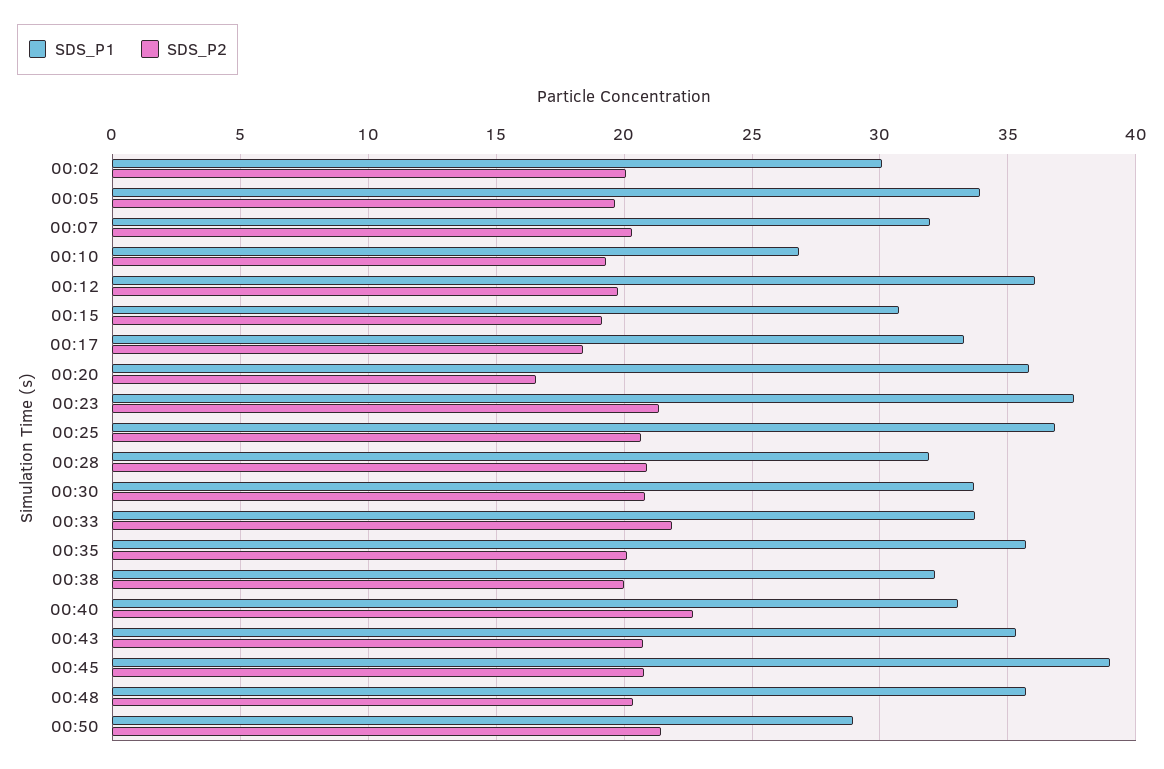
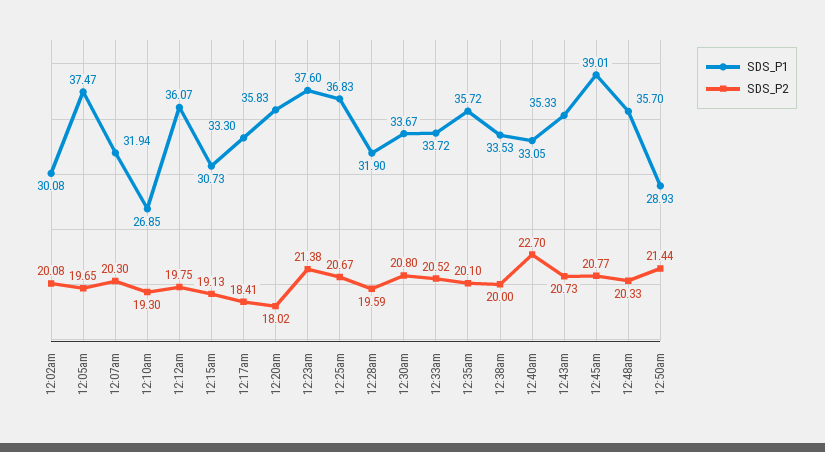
  {
    "SDS_P1": {
      "00:02": 30.08,
-     "00:05": 34,
+     "00:05": 37.47,
      "00:07": 31.94,
      "00:10": 26.85,
      "00:12": 36.07,
      "00:15": 30.73,
      "00:17": 33.3,
      "00:20": 35.83,
      "00:23": 37.6,
      "00:25": 36.83,
      "00:28": 31.9,
      "00:30": 33.67,
      "00:33": 33.72,
      "00:35": 35.72,
-     "00:38": 32,
+     "00:38": 33.53,
      "00:40": 33.05,
      "00:43": 35.33,
      "00:45": 39.01,
      "00:48": 35.7,
      "00:50": 28.93
    },
    "SDS_P2": {
      "00:02": 20.08,
      "00:05": 19.65,
      "00:07": 20.3,
      "00:10": 19.3,
      "00:12": 19.75,
      "00:15": 19.13,
      "00:17": 18.41,
-     "00:20": 16.5,
+     "00:20": 18.02,
      "00:23": 21.38,
      "00:25": 20.67,
-     "00:28": 21,
+     "00:28": 19.59,
      "00:30": 20.8,
-     "00:33": 22,
+     "00:33": 20.52,
      "00:35": 20.1,
      "00:38": 20,
      "00:40": 22.7,
      "00:43": 20.73,
      "00:45": 20.77,
      "00:48": 20.33,
      "00:50": 21.44
    }
  }

